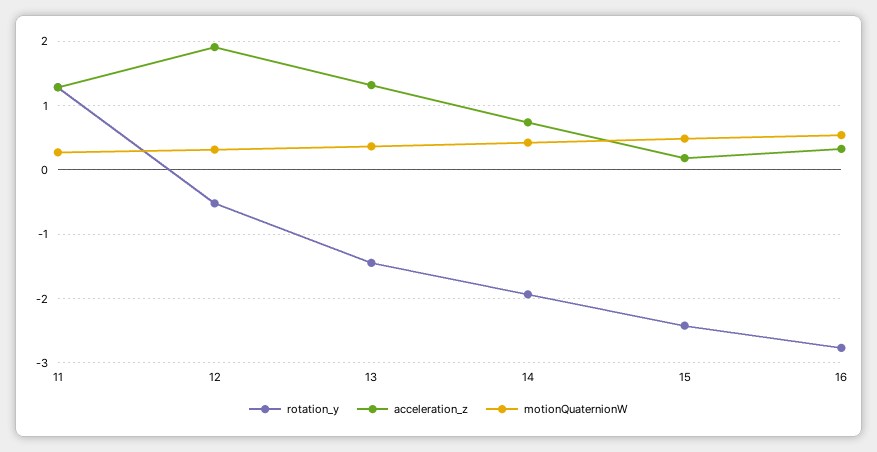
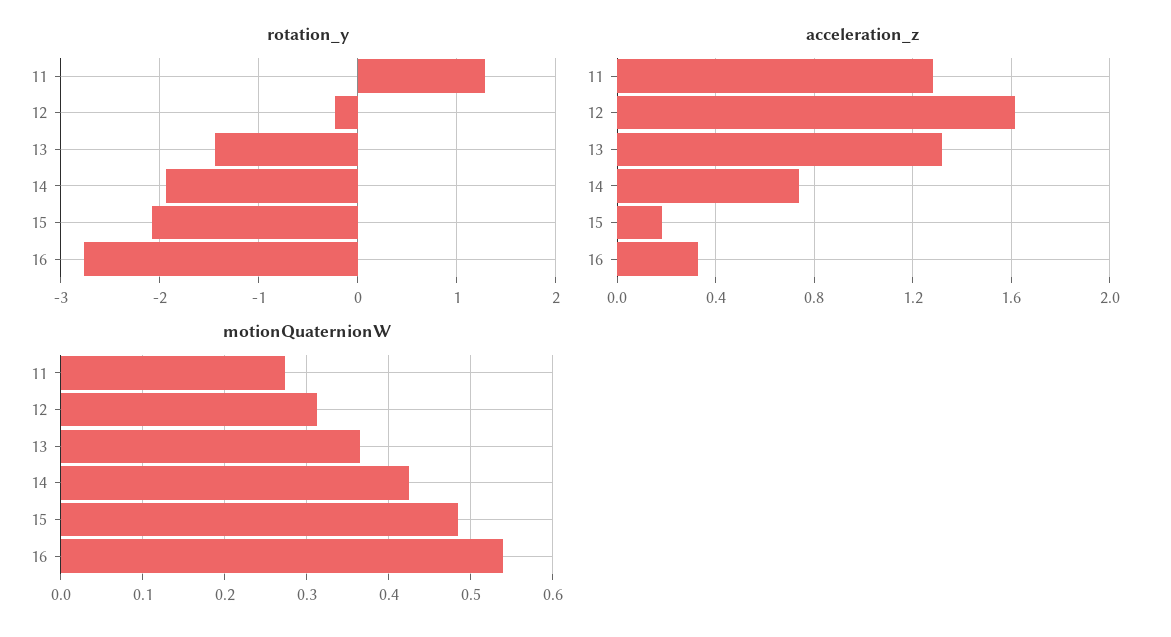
  {
    "rotation_y": {
      "11": 1.3,
-     "12": -0.5,
+     "12": -0.2,
      "13": -1.4,
      "14": -1.9,
-     "15": -2.4,
+     "15": -2.1,
      "16": -2.8
    },
    "acceleration_z": {
      "11": 1.3,
-     "12": 1.9,
+     "12": 1.6,
      "13": 1.3,
      "14": 0.75,
      "15": 0.2,
      "16": 0.35
    },
    "motionQuaternionW": {
      "11": 0.27,
      "12": 0.31,
      "13": 0.36,
      "14": 0.42,
      "15": 0.48,
      "16": 0.54
    }
  }

